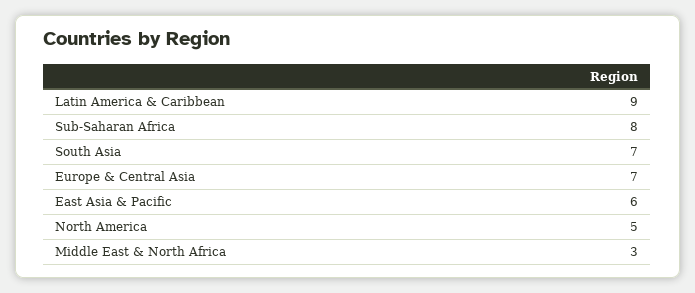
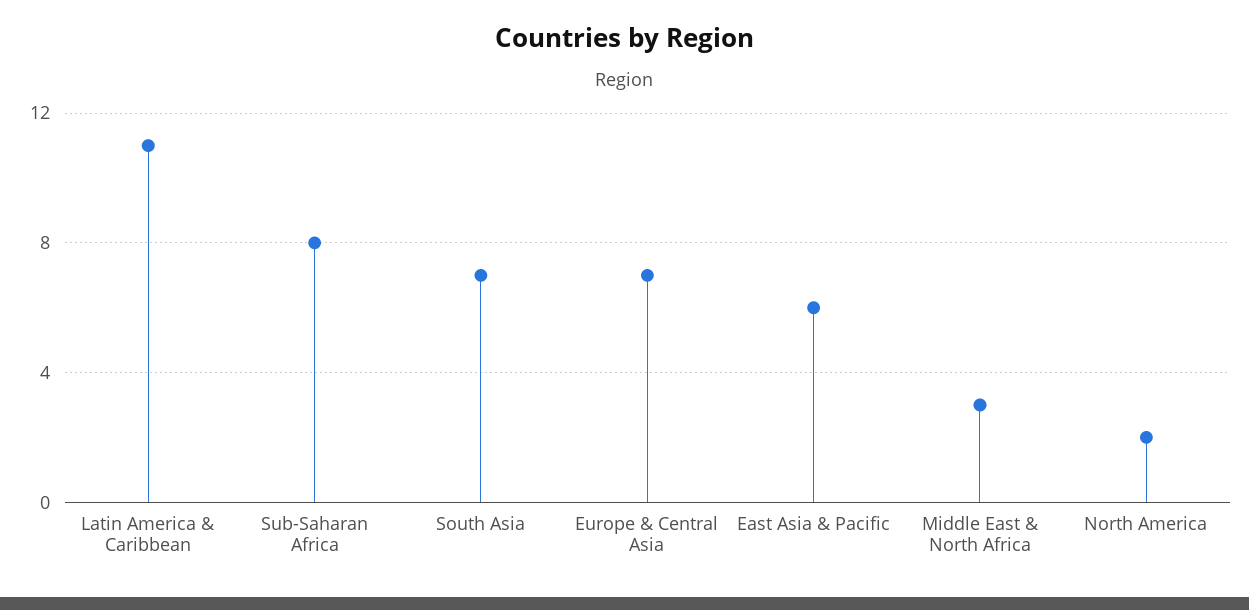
  {
-   "Latin America & Caribbean": 9,
+   "Latin America & Caribbean": 11,
    "Sub-Saharan Africa": 8,
    "South Asia": 7,
    "Europe & Central Asia": 7,
    "East Asia & Pacific": 6,
-   "North America": 5,
+   "North America": 2,
    "Middle East & North Africa": 3
  }

